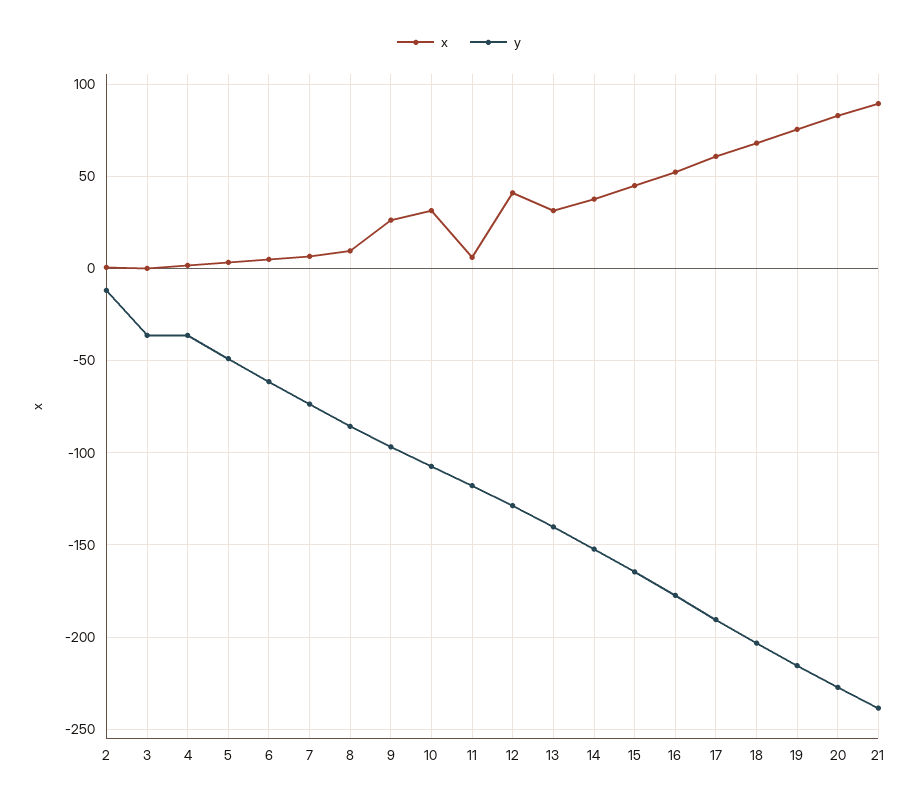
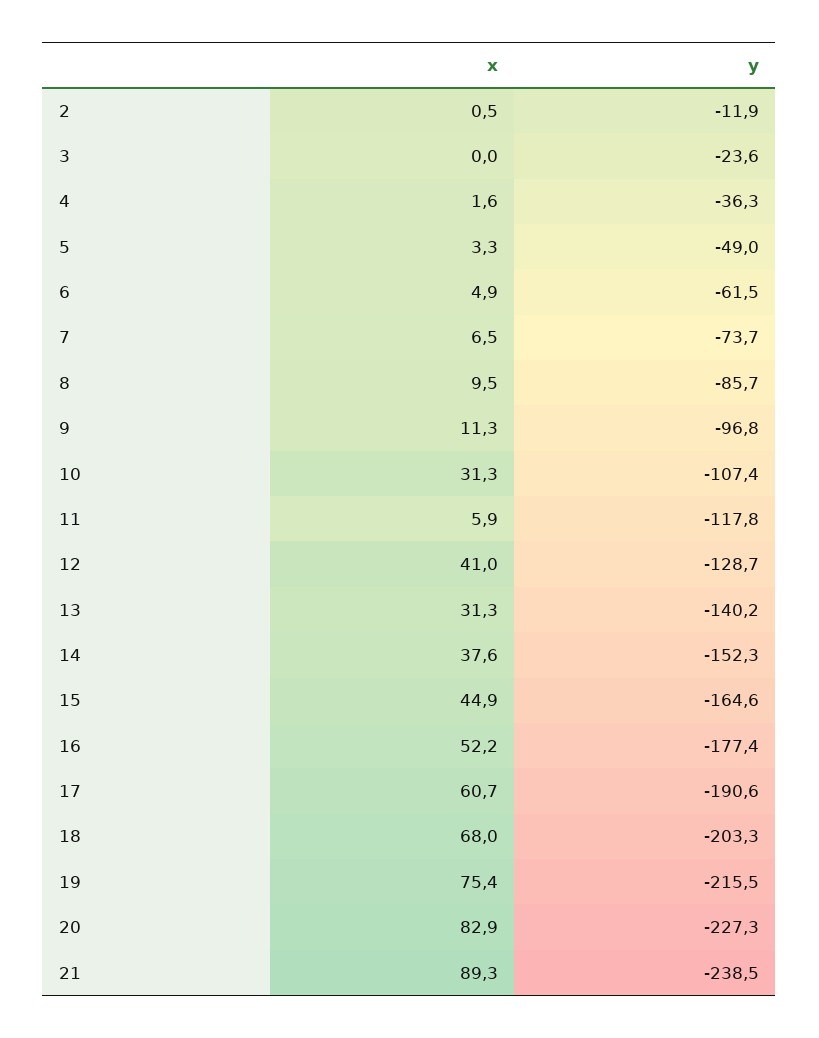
  {
    "x": {
      "2": 0.5,
      "3": 0,
      "4": 1.6,
      "5": 3.3,
      "6": 4.9,
      "7": 6.5,
      "8": 9.5,
-     "9": 25,
+     "9": 11.3,
      "10": 31.3,
      "11": 5.9,
      "12": 41,
      "13": 31.3,
      "14": 37.6,
      "15": 44.9,
      "16": 52.2,
      "17": 60.7,
      "18": 68,
      "19": 75.4,
      "20": 82.9,
      "21": 89.3
    },
    "y": {
      "2": -11.9,
-     "3": -35,
+     "3": -23.6,
      "4": -36.3,
      "5": -49,
      "6": -61.5,
      "7": -73.7,
      "8": -85.7,
      "9": -96.8,
      "10": -107.4,
      "11": -117.8,
      "12": -128.7,
      "13": -140.2,
      "14": -152.3,
      "15": -164.6,
      "16": -177.4,
      "17": -190.6,
      "18": -203.3,
      "19": -215.5,
      "20": -227.3,
      "21": -238.5
    }
  }

